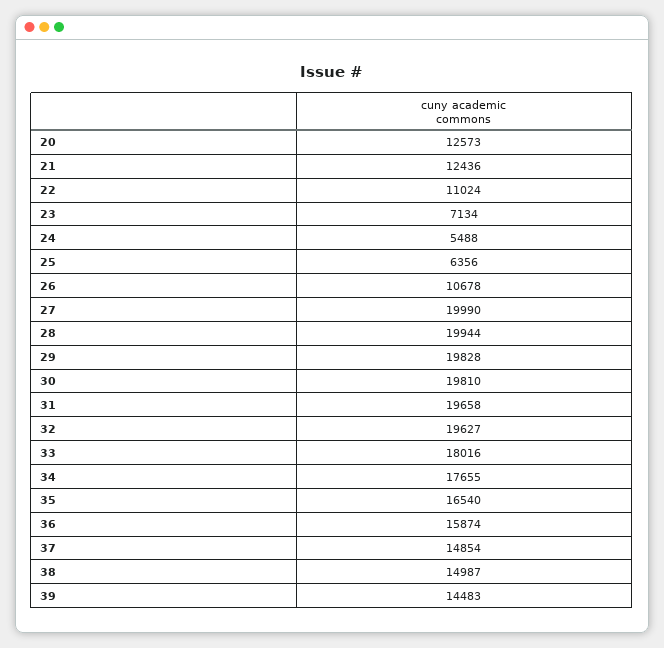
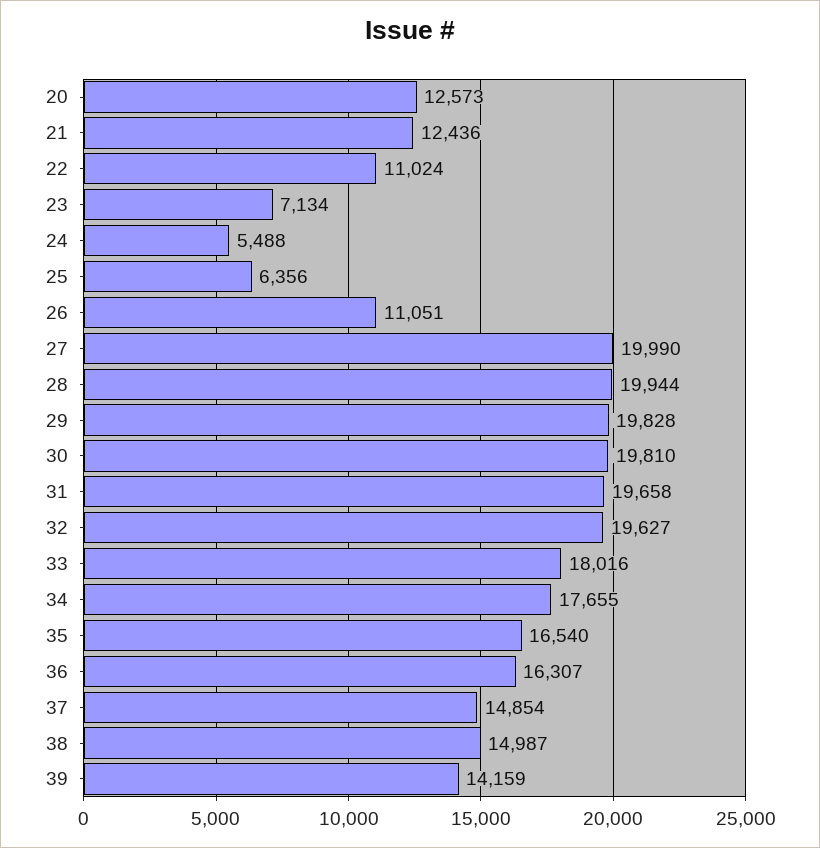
  {
    "20": 12573,
    "21": 12436,
    "22": 11024,
    "23": 7134,
    "24": 5488,
    "25": 6356,
-   "26": 10678,
+   "26": 11051,
    "27": 19990,
    "28": 19944,
    "29": 19828,
    "30": 19810,
    "31": 19658,
    "32": 19627,
    "33": 18016,
    "34": 17655,
    "35": 16540,
-   "36": 15874,
+   "36": 16307,
    "37": 14854,
    "38": 14987,
-   "39": 14483
+   "39": 14159
  }

